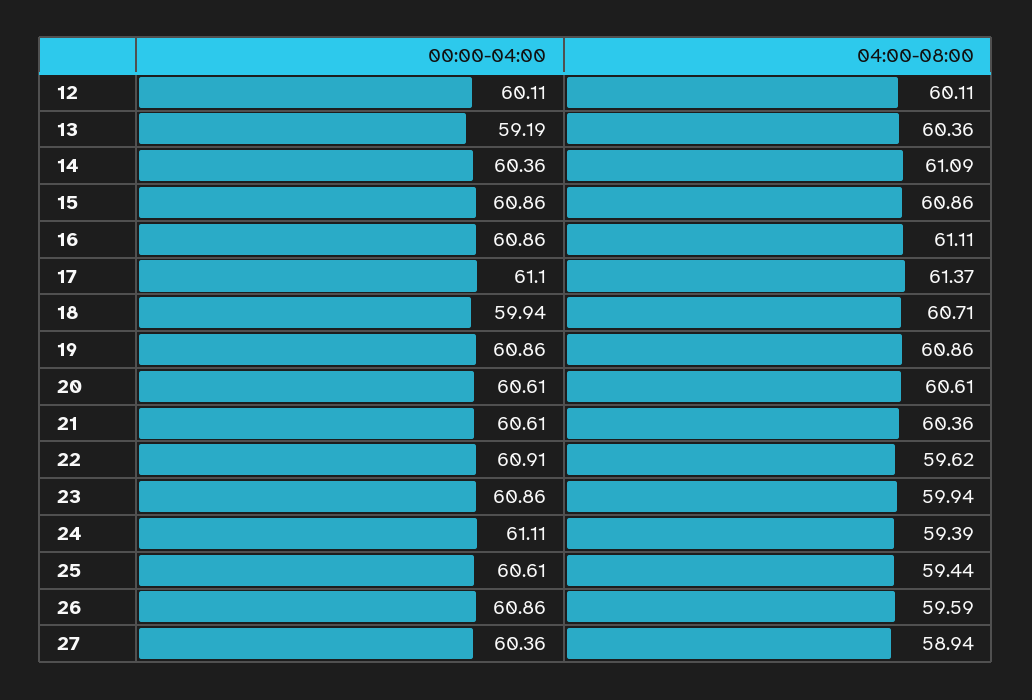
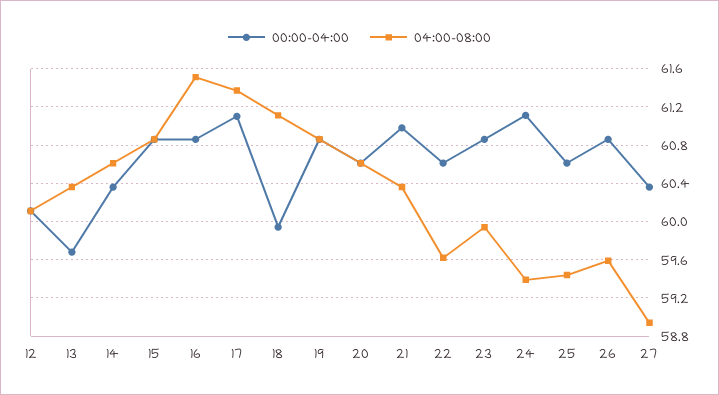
  {
    "00:00-04:00": {
      "12": 60.11,
-     "13": 59.19,
+     "13": 59.7,
      "14": 60.36,
      "15": 60.86,
      "16": 60.86,
      "17": 61.1,
      "18": 59.94,
      "19": 60.86,
      "20": 60.61,
-     "21": 60.61,
+     "21": 61,
-     "22": 60.91,
+     "22": 60.6,
      "23": 60.86,
      "24": 61.11,
      "25": 60.61,
      "26": 60.86,
      "27": 60.36
    },
    "04:00-08:00": {
      "12": 60.11,
      "13": 60.36,
-     "14": 61.09,
+     "14": 60.6,
      "15": 60.86,
-     "16": 61.11,
+     "16": 61.5,
      "17": 61.37,
-     "18": 60.71,
+     "18": 61.1,
      "19": 60.86,
      "20": 60.61,
      "21": 60.36,
      "22": 59.62,
      "23": 59.94,
      "24": 59.39,
      "25": 59.44,
      "26": 59.59,
      "27": 58.94
    }
  }

